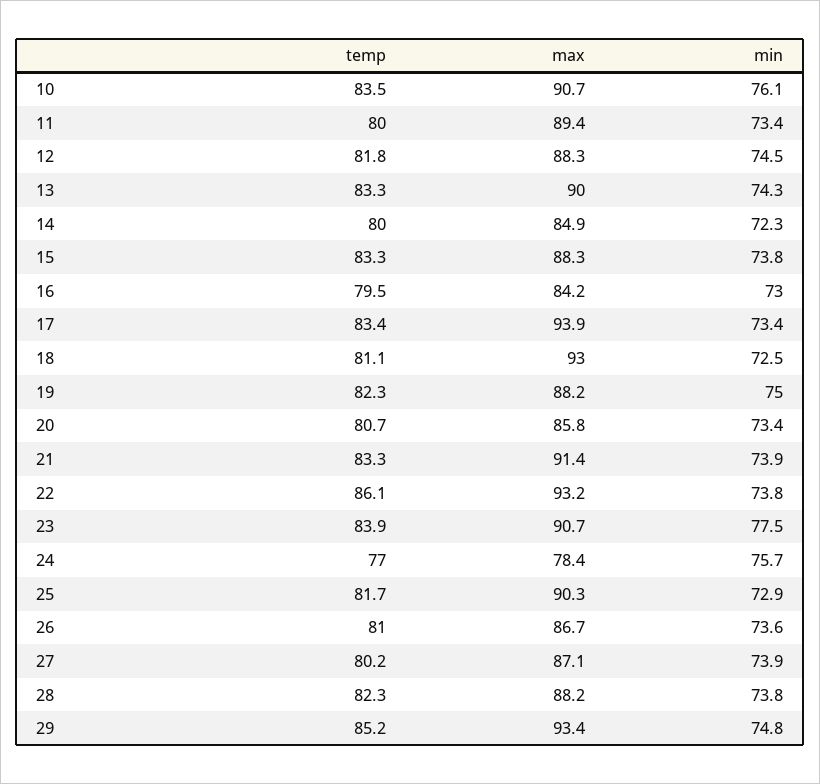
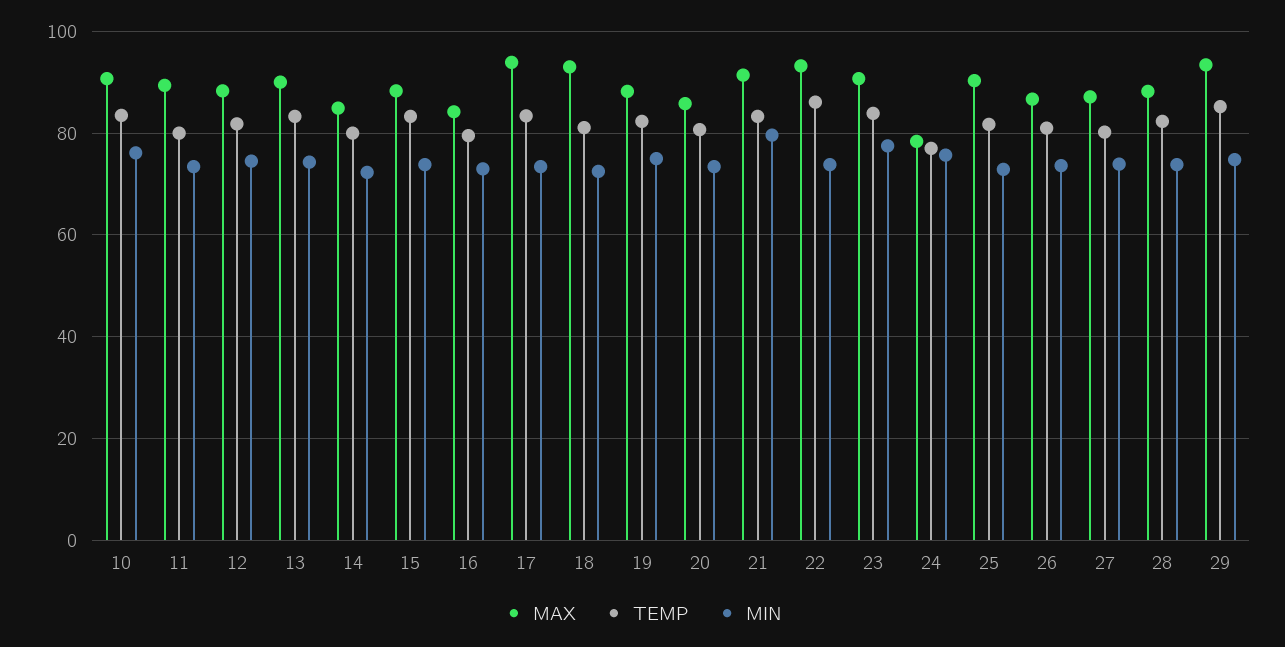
  {
    "temp": {
      "10": 83.5,
      "11": 80,
      "12": 81.8,
      "13": 83.3,
      "14": 80,
      "15": 83.3,
      "16": 79.5,
      "17": 83.4,
      "18": 81.1,
      "19": 82.3,
      "20": 80.7,
      "21": 83.3,
      "22": 86.1,
      "23": 83.9,
      "24": 77,
      "25": 81.7,
      "26": 81,
      "27": 80.2,
      "28": 82.3,
      "29": 85.2
    },
    "max": {
      "10": 90.7,
      "11": 89.4,
      "12": 88.3,
      "13": 90,
      "14": 84.9,
      "15": 88.3,
      "16": 84.2,
      "17": 93.9,
      "18": 93,
      "19": 88.2,
      "20": 85.8,
      "21": 91.4,
      "22": 93.2,
      "23": 90.7,
      "24": 78.4,
      "25": 90.3,
      "26": 86.7,
      "27": 87.1,
      "28": 88.2,
      "29": 93.4
    },
    "min": {
      "10": 76.1,
      "11": 73.4,
      "12": 74.5,
      "13": 74.3,
      "14": 72.3,
      "15": 73.8,
      "16": 73,
      "17": 73.4,
      "18": 72.5,
      "19": 75,
      "20": 73.4,
-     "21": 73.9,
+     "21": 80,
      "22": 73.8,
      "23": 77.5,
      "24": 75.7,
      "25": 72.9,
      "26": 73.6,
      "27": 73.9,
      "28": 73.8,
      "29": 74.8
    }
  }

